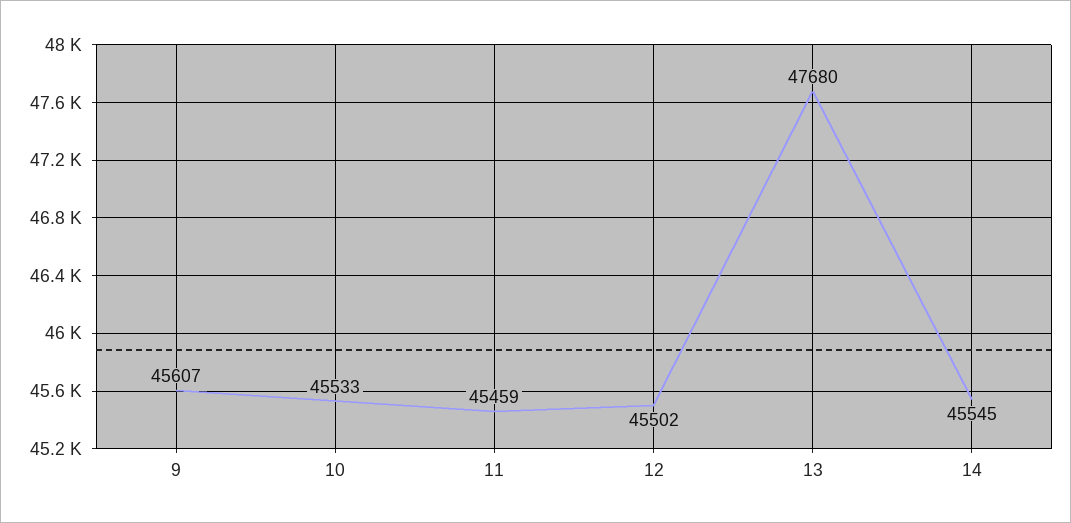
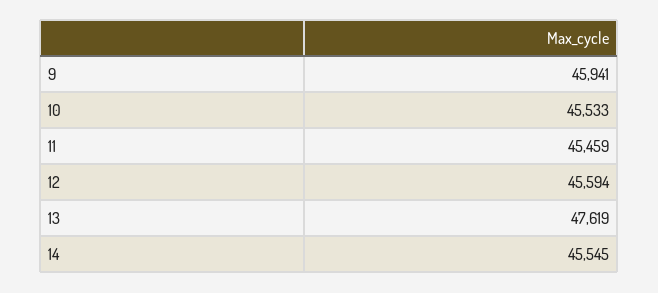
  {
-   "9": 45607,
+   "9": 45941,
    "10": 45533,
    "11": 45459,
-   "12": 45502,
+   "12": 45594,
-   "13": 47680,
+   "13": 47619,
    "14": 45545
  }

